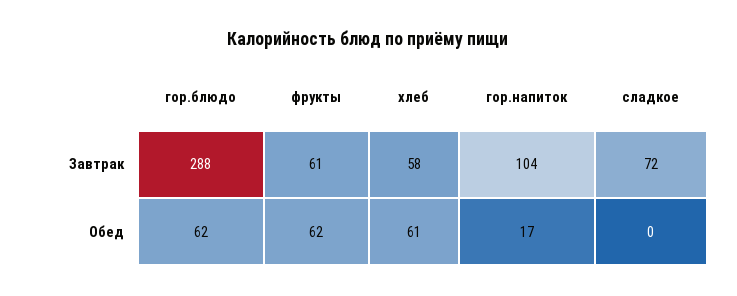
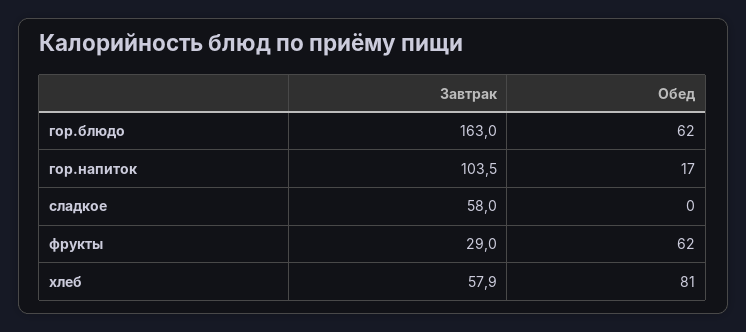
  {
    "гор.блюдо": {
-     "Завтрак": 288,
+     "Завтрак": 163,
      "Обед": 62
    },
    "фрукты": {
-     "Завтрак": 61,
+     "Завтрак": 29,
      "Обед": 62
    },
    "хлеб": {
      "Завтрак": 57.9,
-     "Обед": 61
+     "Обед": 81
    },
    "гор.напиток": {
      "Завтрак": 103.5,
      "Обед": 17
    },
    "сладкое": {
-     "Завтрак": 72,
+     "Завтрак": 58,
      "Обед": 0
    }
  }

